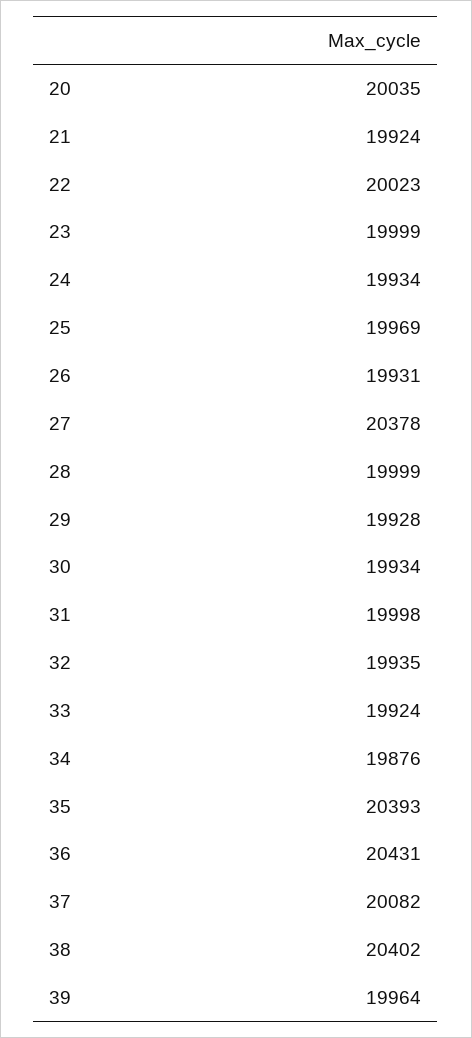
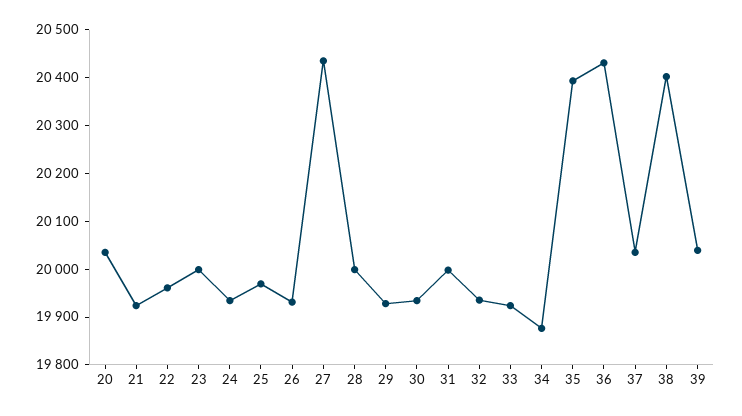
  {
    "20": 20035,
    "21": 19924,
-   "22": 20023,
+   "22": 19960,
    "23": 19999,
    "24": 19934,
    "25": 19969,
    "26": 19931,
-   "27": 20378,
+   "27": 20440,
    "28": 19999,
    "29": 19928,
    "30": 19934,
    "31": 19998,
    "32": 19935,
    "33": 19924,
    "34": 19876,
    "35": 20393,
    "36": 20431,
-   "37": 20082,
+   "37": 20040,
    "38": 20402,
-   "39": 19964
+   "39": 20040
  }

